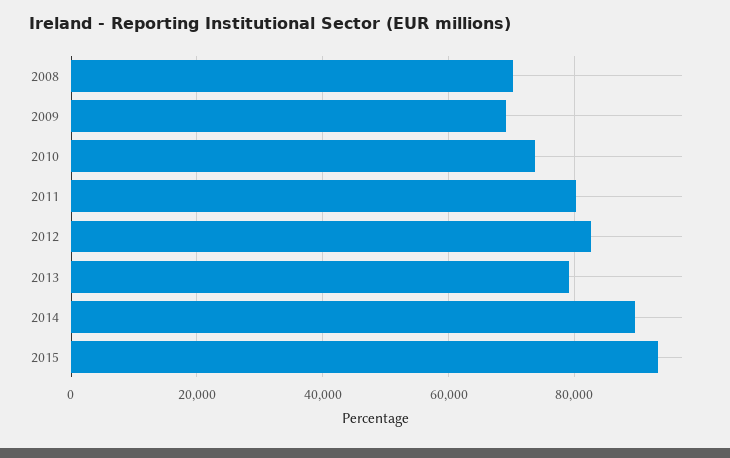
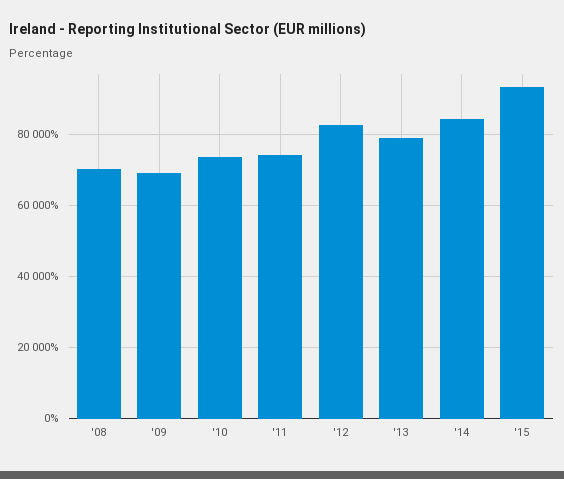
  {
    "2008": 70000,
    "2009": 70000,
    "2010": 74000,
-   "2011": 80000,
+   "2011": 74000,
    "2012": 82000,
    "2013": 80000,
-   "2014": 90000,
+   "2014": 84000,
    "2015": 94000
  }

